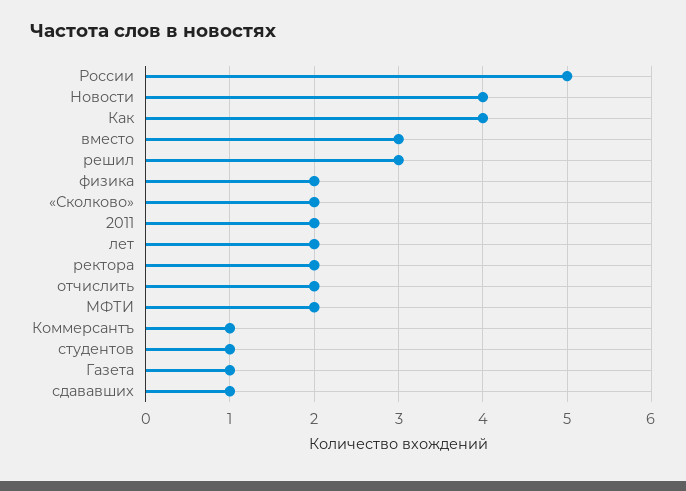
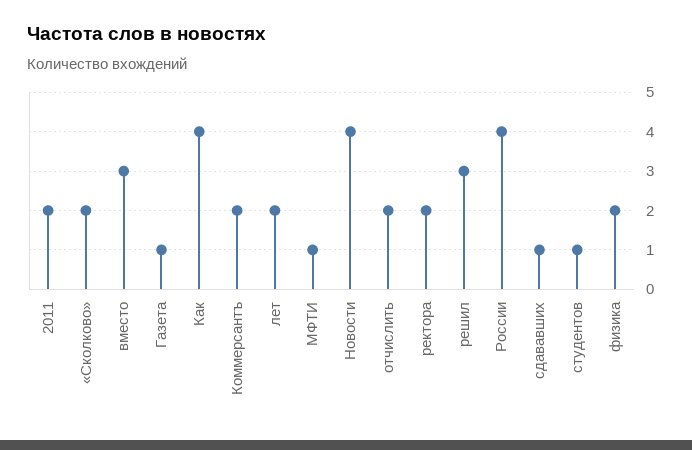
  {
-   "России": 5,
+   "России": 4,
    "Новости": 4,
    "Как": 4,
    "вместо": 3,
    "решил": 3,
    "физика": 2,
    "«Сколково»": 2,
    "2011": 2,
    "лет": 2,
    "ректора": 2,
    "отчислить": 2,
-   "МФТИ": 2,
+   "МФТИ": 1,
-   "Коммерсантъ": 1,
+   "Коммерсантъ": 2,
    "студентов": 1,
    "Газета": 1,
    "сдававших": 1
  }

